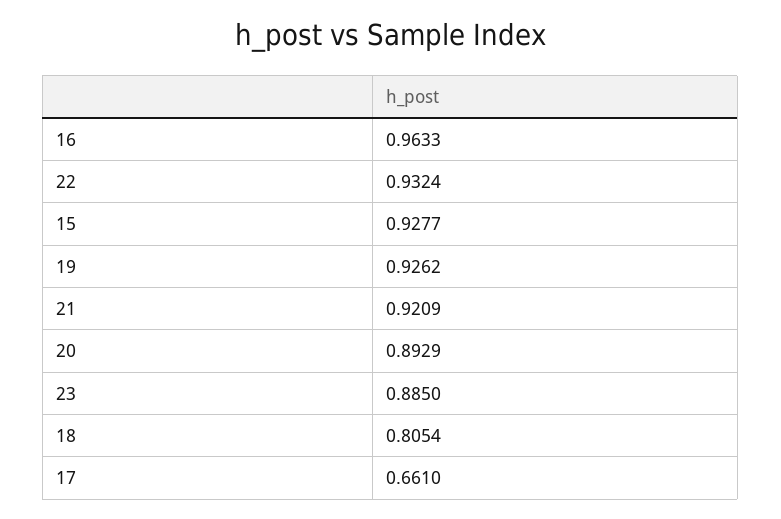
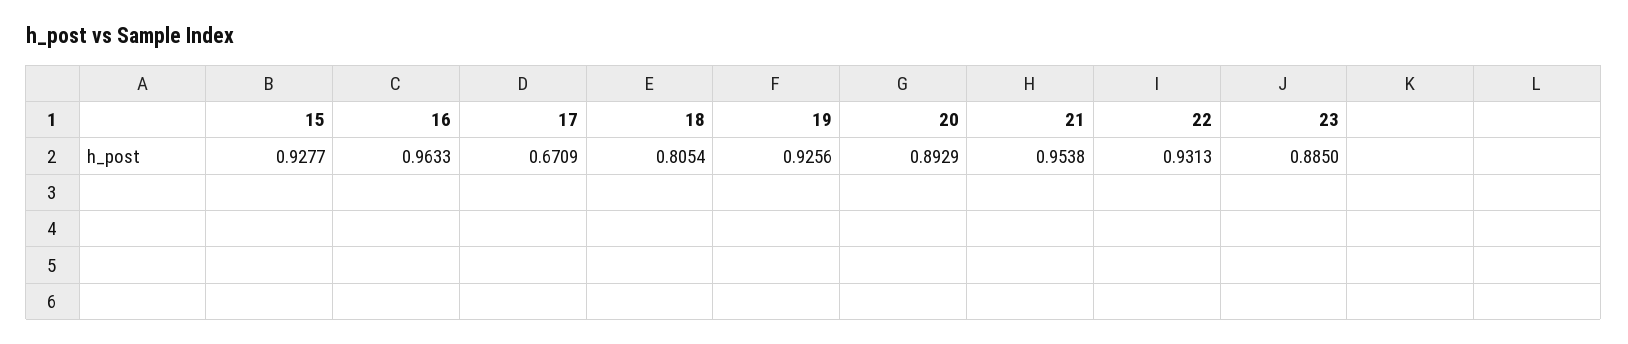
  {
    "16": 0.9633,
-   "22": 0.9324,
+   "22": 0.9313,
    "15": 0.9277,
-   "19": 0.9262,
+   "19": 0.9256,
-   "21": 0.9209,
+   "21": 0.9538,
    "20": 0.8929,
    "23": 0.885,
    "18": 0.8054,
-   "17": 0.661
+   "17": 0.6709
  }

